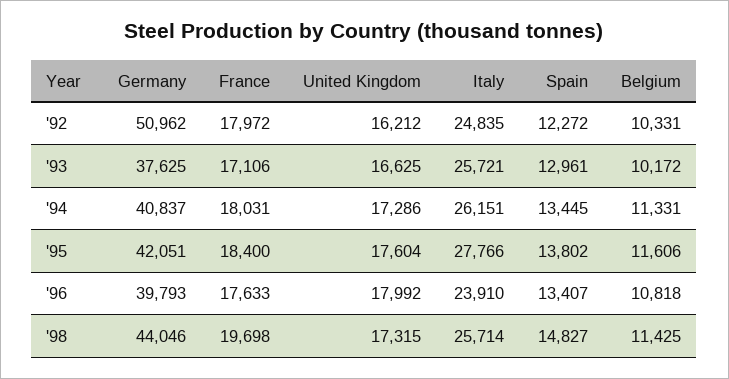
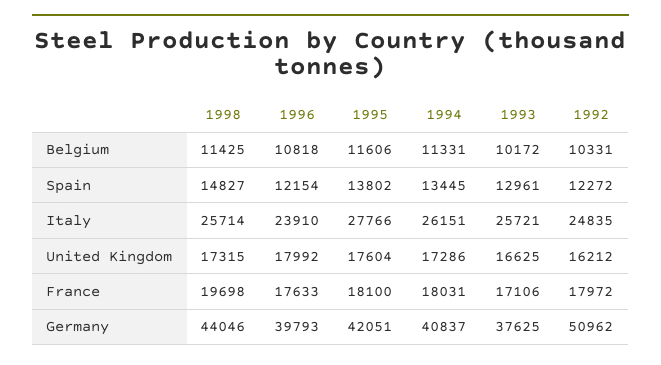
  {
    "Germany": {
      "'92": 50962,
      "'93": 37625,
      "'94": 40837,
      "'95": 42051,
      "'96": 39793,
      "'98": 44046
    },
    "France": {
      "'92": 17972,
      "'93": 17106,
      "'94": 18031,
-     "'95": 18400,
+     "'95": 18100,
      "'96": 17633,
      "'98": 19698
    },
    "United Kingdom": {
      "'92": 16212,
      "'93": 16625,
      "'94": 17286,
      "'95": 17604,
      "'96": 17992,
      "'98": 17315
    },
    "Italy": {
      "'92": 24835,
      "'93": 25721,
      "'94": 26151,
      "'95": 27766,
      "'96": 23910,
      "'98": 25714
    },
    "Spain": {
      "'92": 12272,
      "'93": 12961,
      "'94": 13445,
      "'95": 13802,
-     "'96": 13407,
+     "'96": 12154,
      "'98": 14827
    },
    "Belgium": {
      "'92": 10331,
      "'93": 10172,
      "'94": 11331,
      "'95": 11606,
      "'96": 10818,
      "'98": 11425
    }
  }

